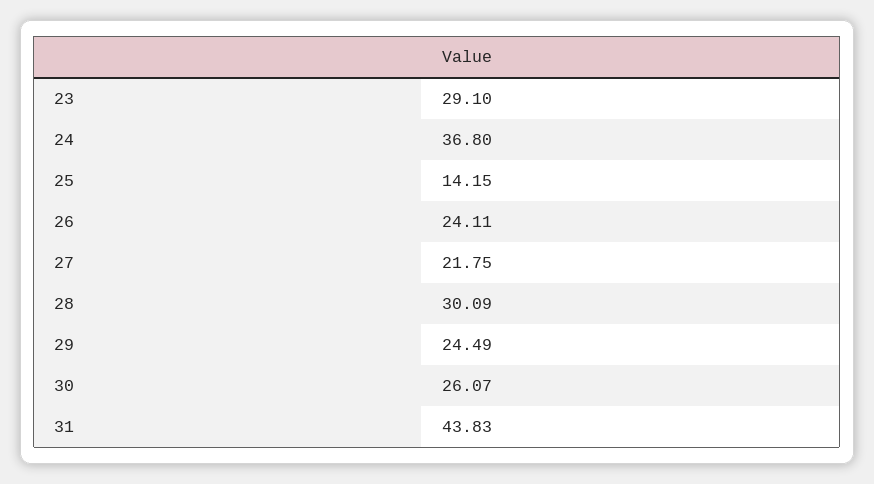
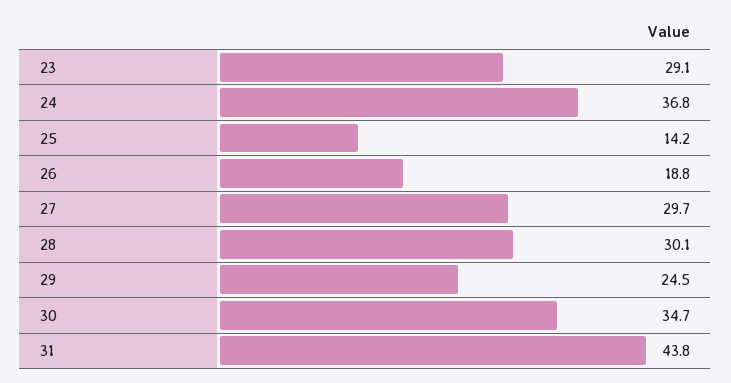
  {
    "23": 29.1,
    "24": 36.8,
    "25": 14.15,
-   "26": 24.11,
+   "26": 18.8,
-   "27": 21.75,
+   "27": 29.7,
    "28": 30.09,
    "29": 24.49,
-   "30": 26.07,
+   "30": 34.7,
    "31": 43.83
  }

